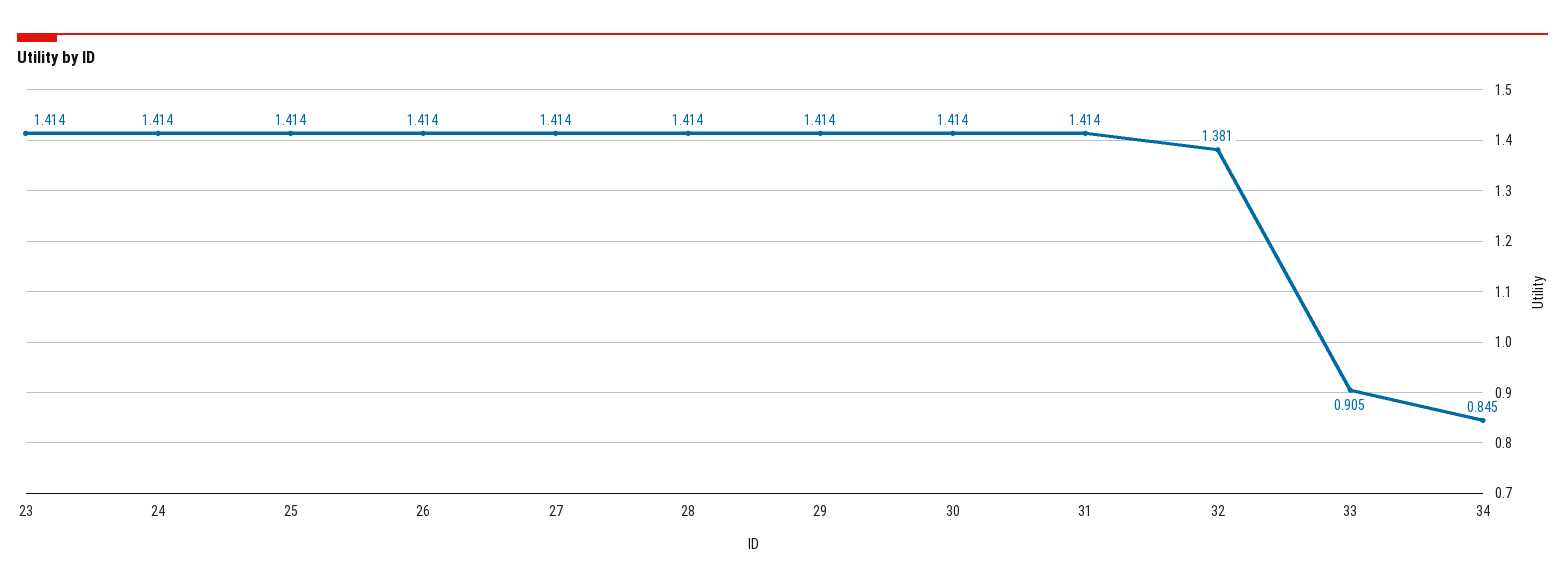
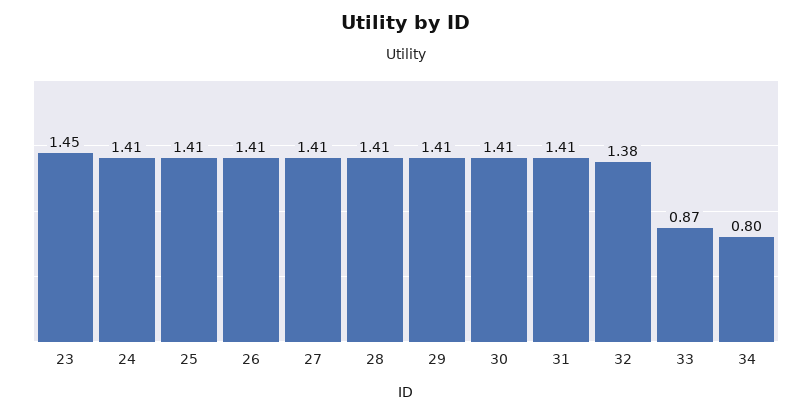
  {
-   "23": 1.414,
+   "23": 1.45,
    "24": 1.414,
    "25": 1.414,
    "26": 1.414,
    "27": 1.414,
    "28": 1.414,
    "29": 1.414,
    "30": 1.414,
    "31": 1.414,
    "32": 1.381,
-   "33": 0.905,
+   "33": 0.87,
-   "34": 0.845
+   "34": 0.8
  }

